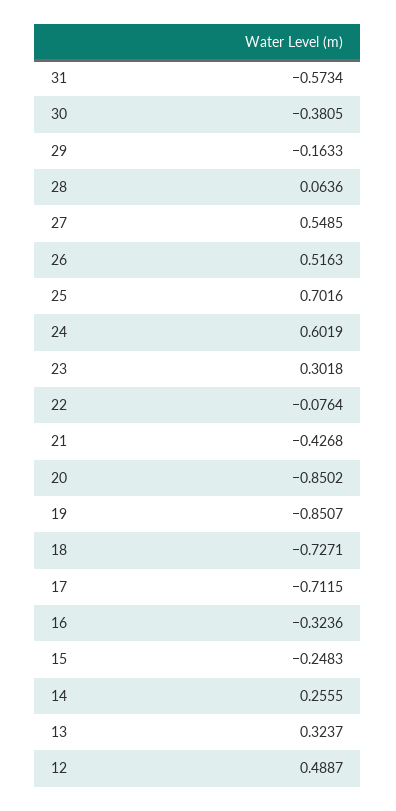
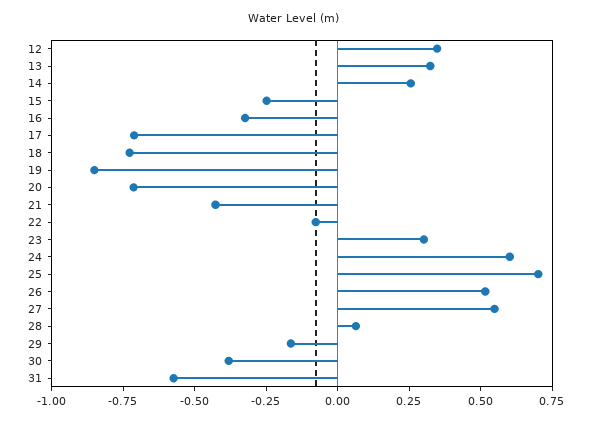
  {
    "31": -0.5734,
    "30": -0.3805,
    "29": -0.1633,
    "28": 0.0636,
    "27": 0.5485,
    "26": 0.5163,
    "25": 0.7016,
    "24": 0.6019,
    "23": 0.3018,
    "22": -0.0764,
    "21": -0.4268,
-   "20": -0.8502,
+   "20": -0.7,
    "19": -0.8507,
    "18": -0.7271,
    "17": -0.7115,
    "16": -0.3236,
    "15": -0.2483,
    "14": 0.2555,
    "13": 0.3237,
-   "12": 0.4887
+   "12": 0.35
  }

